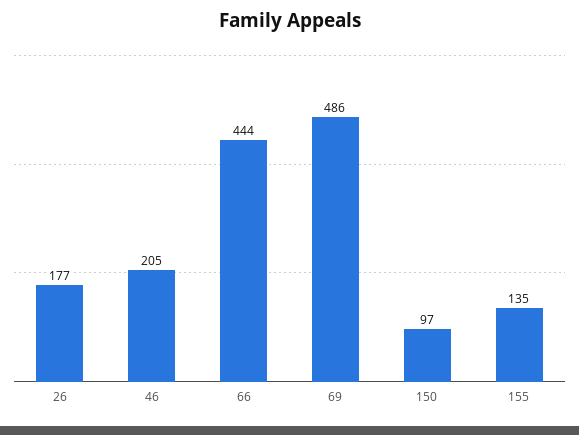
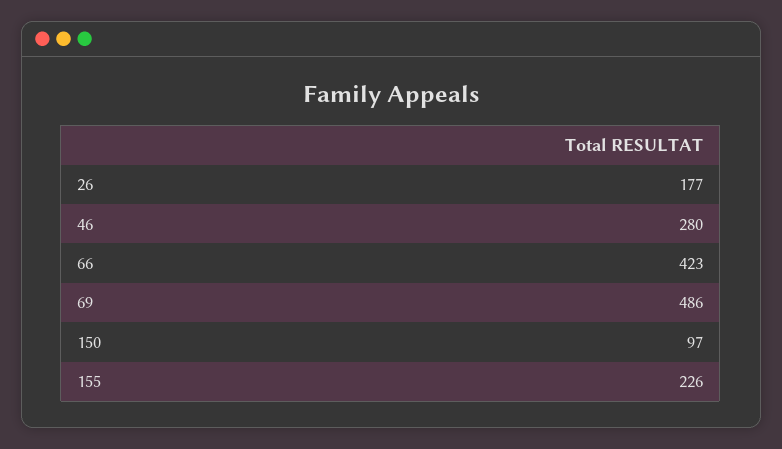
  {
    "26": 177,
-   "46": 205,
+   "46": 280,
-   "66": 444,
+   "66": 423,
    "69": 486,
    "150": 97,
-   "155": 135
+   "155": 226
  }

